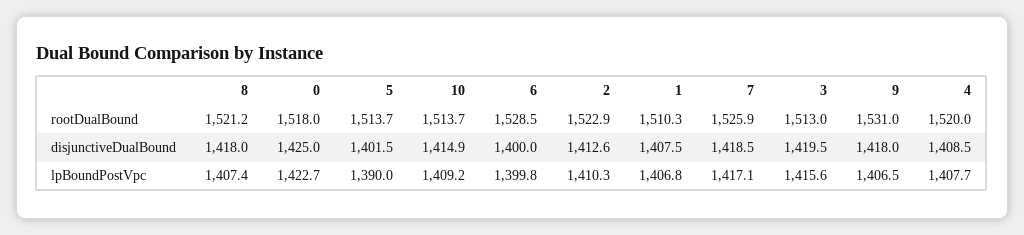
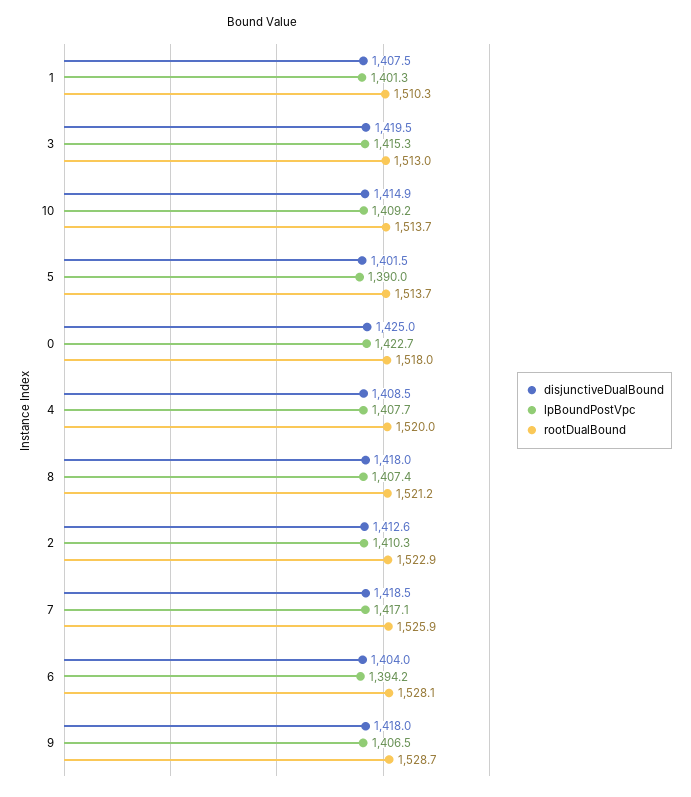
  {
    "rootDualBound": {
      "8": 1521.2,
      "0": 1518,
      "5": 1513.7,
      "10": 1513.7,
-     "6": 1528.5,
+     "6": 1528.1,
      "2": 1522.9,
      "1": 1510.3,
      "7": 1525.9,
      "3": 1513,
-     "9": 1531,
+     "9": 1528.7,
      "4": 1520
    },
    "disjunctiveDualBound": {
      "8": 1418,
      "0": 1425,
      "5": 1401.5,
      "10": 1414.9,
-     "6": 1400,
+     "6": 1404,
      "2": 1412.6,
      "1": 1407.5,
      "7": 1418.5,
      "3": 1419.5,
      "9": 1418,
      "4": 1408.5
    },
    "lpBoundPostVpc": {
      "8": 1407.4,
      "0": 1422.7,
      "5": 1390,
      "10": 1409.2,
-     "6": 1399.8,
+     "6": 1394.2,
      "2": 1410.3,
-     "1": 1406.8,
+     "1": 1401.3,
      "7": 1417.1,
-     "3": 1415.6,
+     "3": 1415.3,
      "9": 1406.5,
      "4": 1407.7
    }
  }

